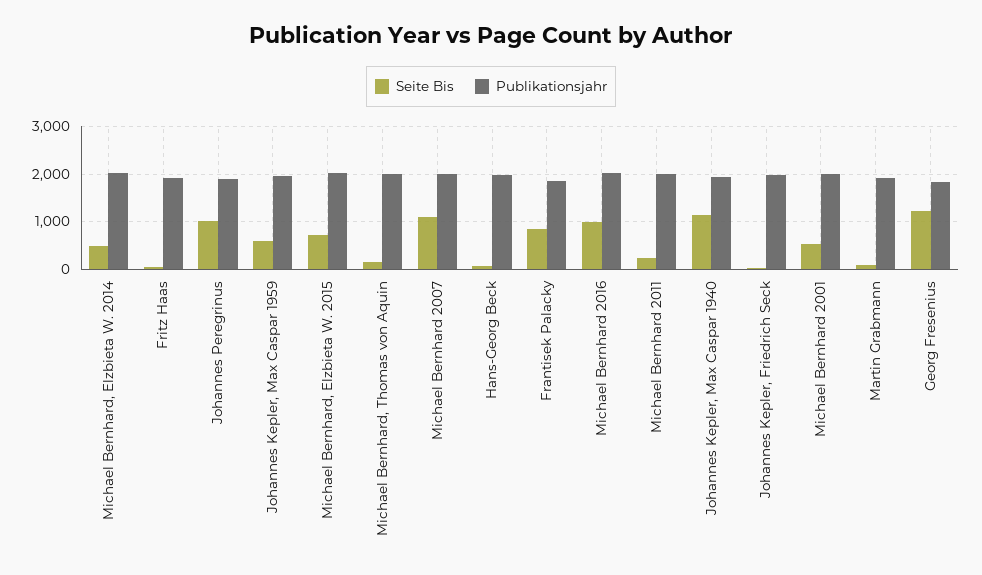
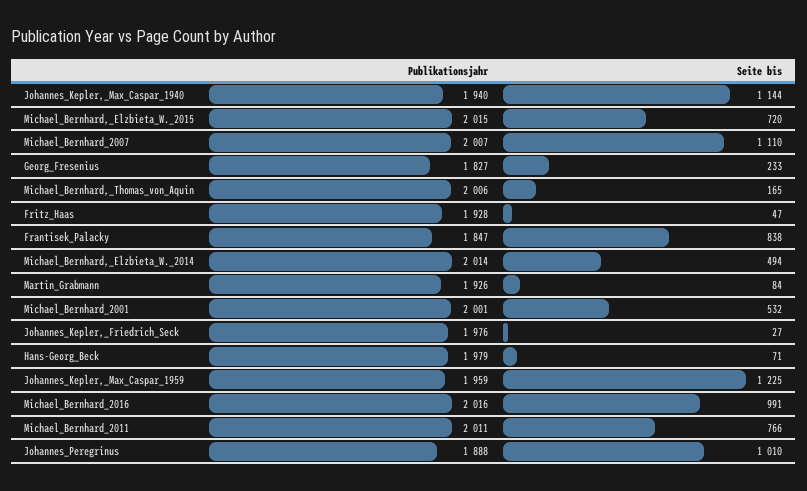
  {
    "Seite Bis": {
      "Michael Bernhard, Elzbieta W. 2014": 494,
      "Fritz Haas": 47,
      "Johannes Peregrinus": 1010,
-     "Johannes Kepler, Max Caspar 1959": 600,
+     "Johannes Kepler, Max Caspar 1959": 1225,
      "Michael Bernhard, Elzbieta W. 2015": 720,
      "Michael Bernhard, Thomas von Aquin": 165,
      "Michael Bernhard 2007": 1110,
      "Hans-Georg Beck": 71,
      "Frantisek Palacky": 838,
      "Michael Bernhard 2016": 991,
-     "Michael Bernhard 2011": 200,
+     "Michael Bernhard 2011": 766,
      "Johannes Kepler, Max Caspar 1940": 1144,
      "Johannes Kepler, Friedrich Seck": 27,
      "Michael Bernhard 2001": 532,
      "Martin Grabmann": 84,
-     "Georg Fresenius": 1200
+     "Georg Fresenius": 233
    },
    "Publikationsjahr": {
      "Michael Bernhard, Elzbieta W. 2014": 2014,
      "Fritz Haas": 1928,
      "Johannes Peregrinus": 1888,
      "Johannes Kepler, Max Caspar 1959": 1959,
      "Michael Bernhard, Elzbieta W. 2015": 2015,
      "Michael Bernhard, Thomas von Aquin": 2006,
      "Michael Bernhard 2007": 2007,
      "Hans-Georg Beck": 1979,
      "Frantisek Palacky": 1847,
      "Michael Bernhard 2016": 2016,
      "Michael Bernhard 2011": 2011,
      "Johannes Kepler, Max Caspar 1940": 1940,
      "Johannes Kepler, Friedrich Seck": 1976,
      "Michael Bernhard 2001": 2001,
      "Martin Grabmann": 1926,
      "Georg Fresenius": 1827
    }
  }

